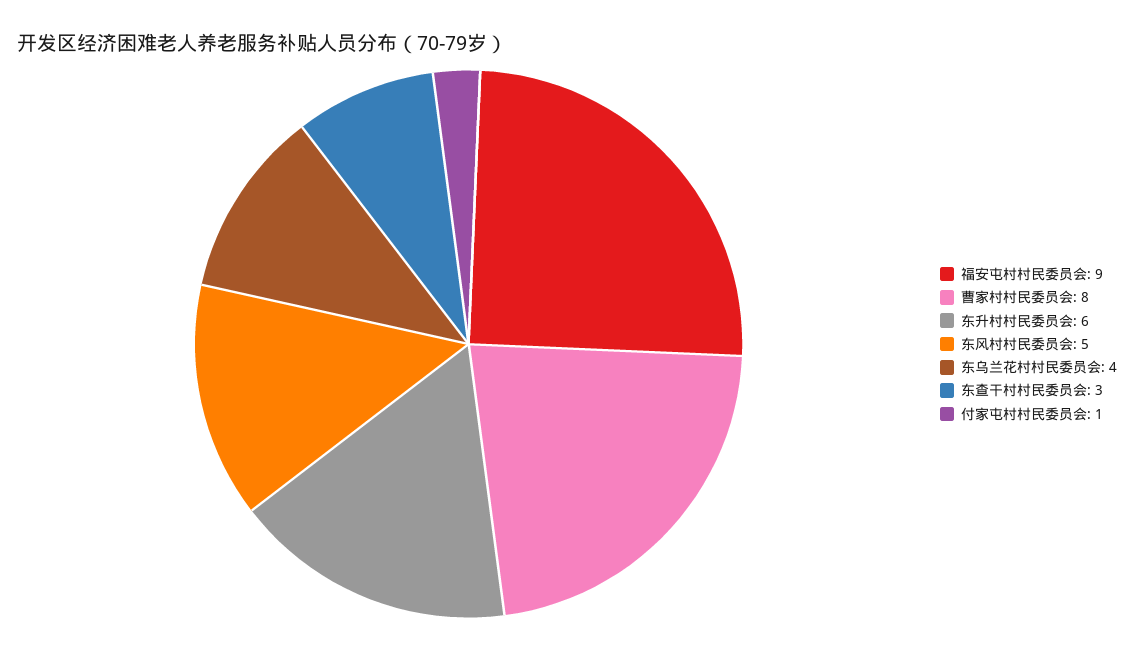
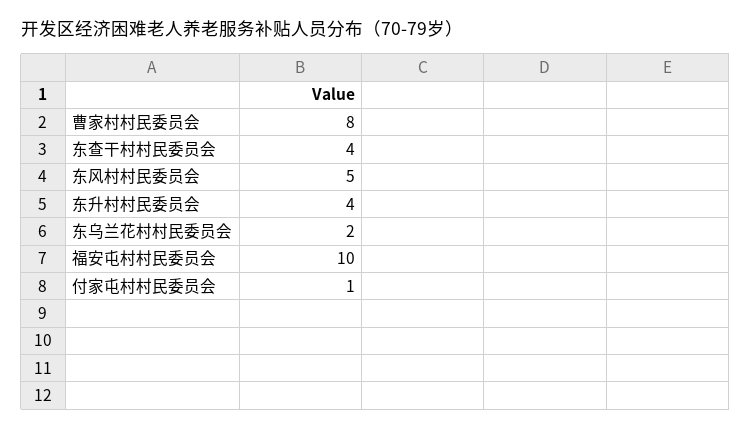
  {
-   "福安屯村村民委员会": 9,
+   "福安屯村村民委员会": 10,
    "曹家村村民委员会": 8,
-   "东升村村民委员会": 6,
+   "东升村村民委员会": 4,
    "东风村村民委员会": 5,
-   "东乌兰花村村民委员会": 4,
+   "东乌兰花村村民委员会": 2,
-   "东查干村村民委员会": 3,
+   "东查干村村民委员会": 4,
    "付家屯村村民委员会": 1
  }

